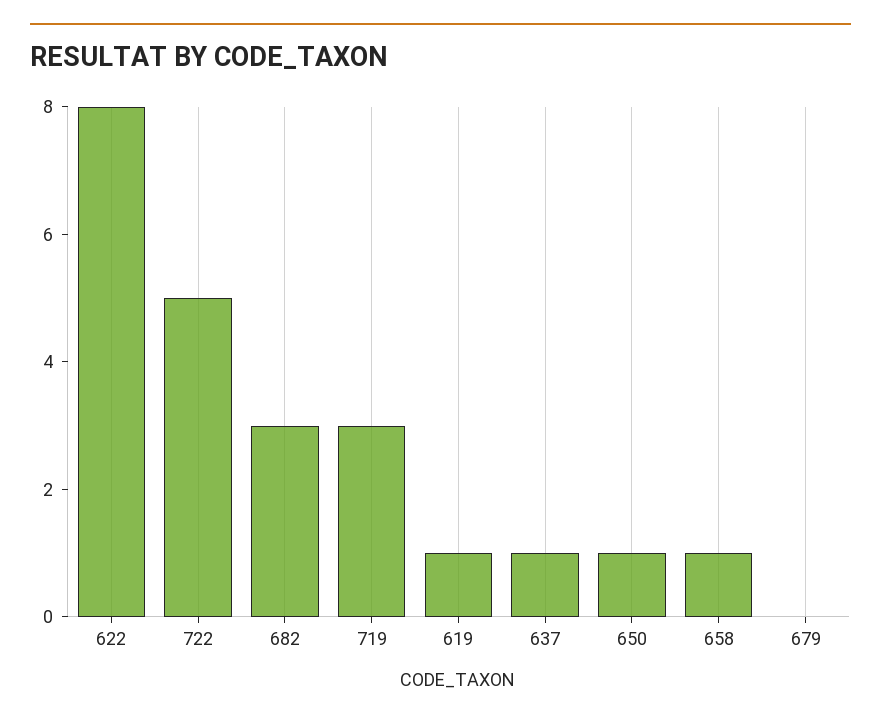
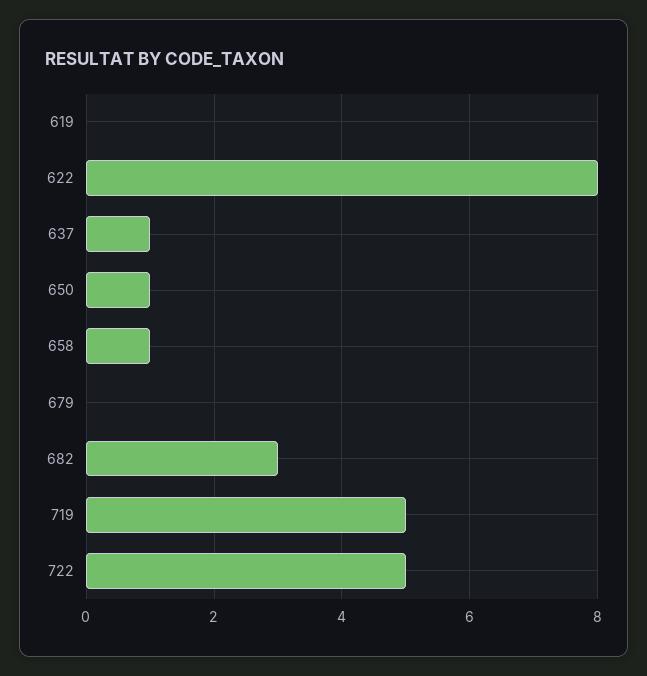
  {
    "622": 8,
    "722": 5,
    "682": 3,
-   "719": 3,
+   "719": 5,
-   "619": 1,
+   "619": 0,
    "637": 1,
    "650": 1,
    "658": 1,
    "679": 0
  }

